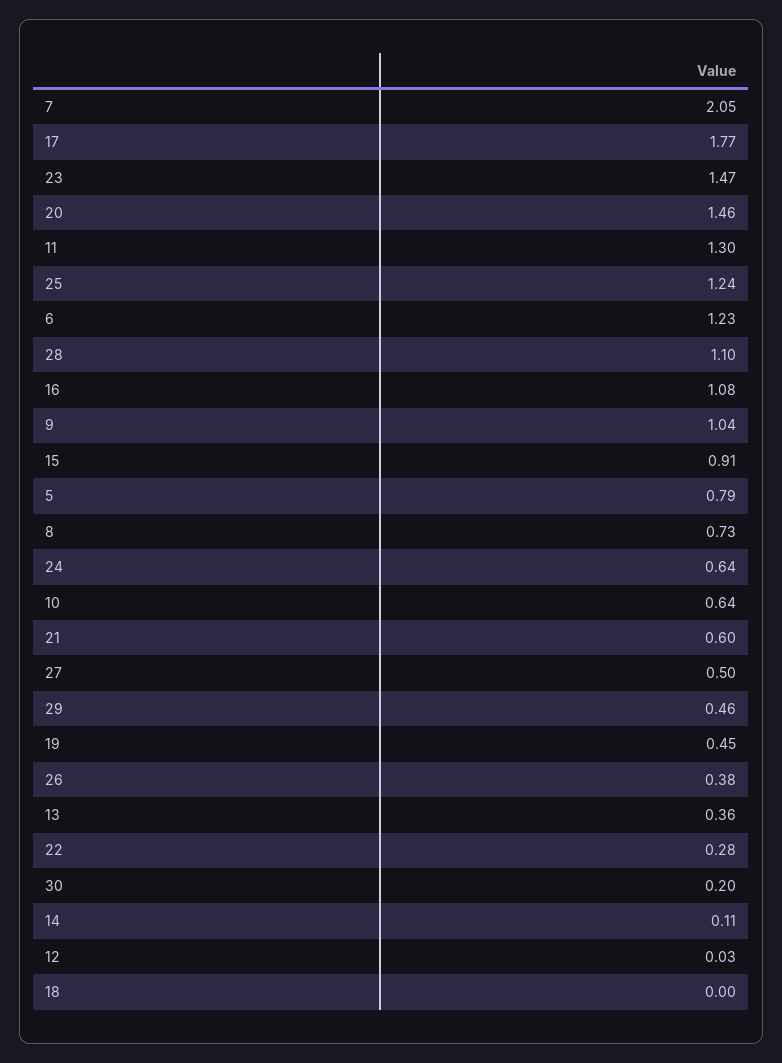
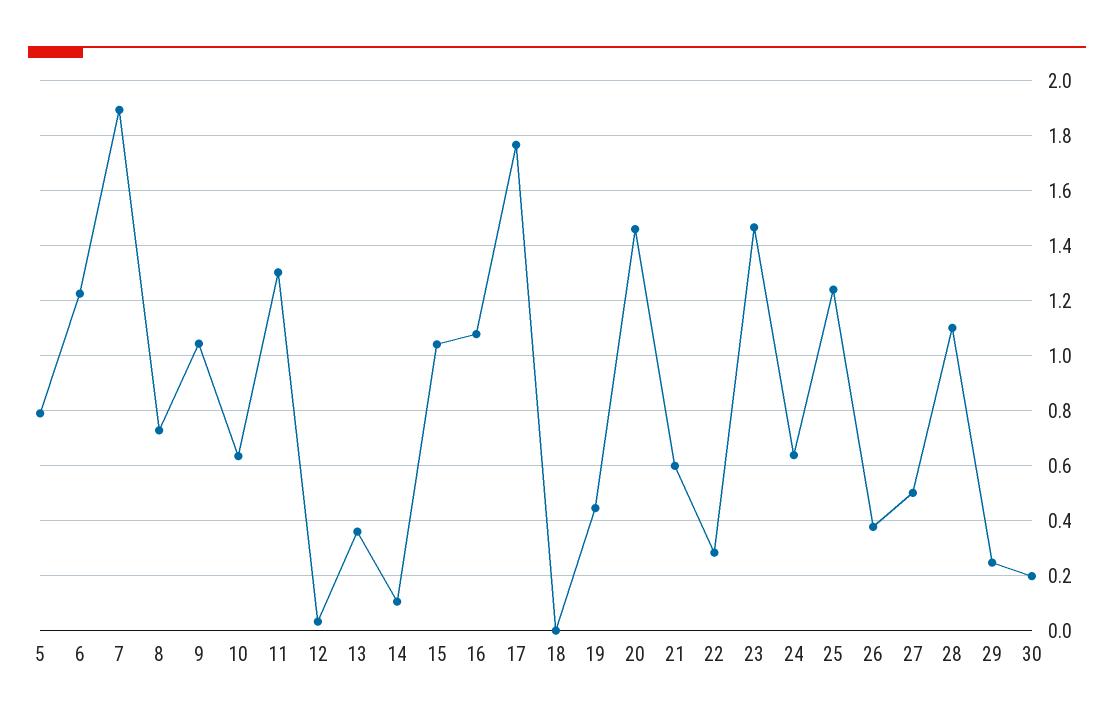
  {
-   "7": 2.05,
+   "7": 1.9,
    "17": 1.77,
    "23": 1.47,
    "20": 1.46,
    "11": 1.3,
    "25": 1.24,
    "6": 1.23,
    "28": 1.1,
    "16": 1.08,
    "9": 1.04,
-   "15": 0.91,
+   "15": 1.05,
    "5": 0.79,
    "8": 0.73,
    "24": 0.64,
    "10": 0.64,
    "21": 0.6,
    "27": 0.5,
-   "29": 0.46,
+   "29": 0.25,
    "19": 0.45,
    "26": 0.38,
    "13": 0.36,
    "22": 0.28,
    "30": 0.2,
    "14": 0.11,
    "12": 0.03,
    "18": 0
  }

